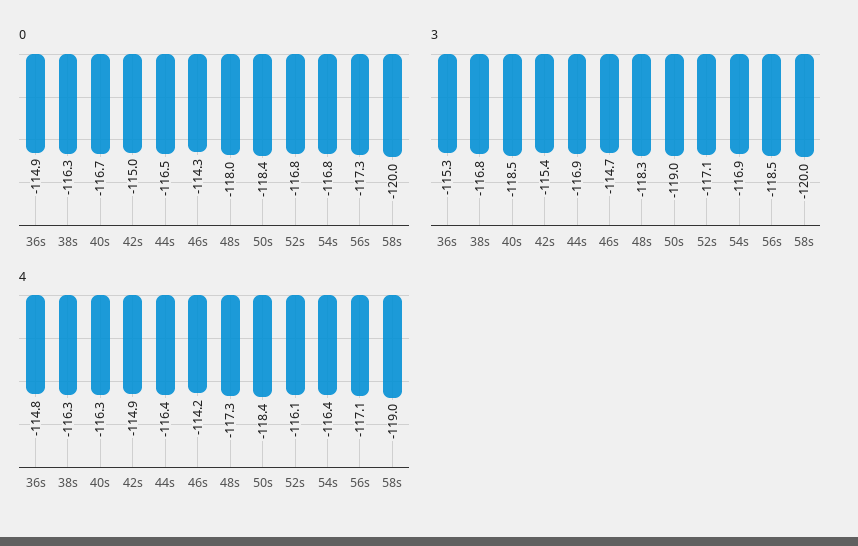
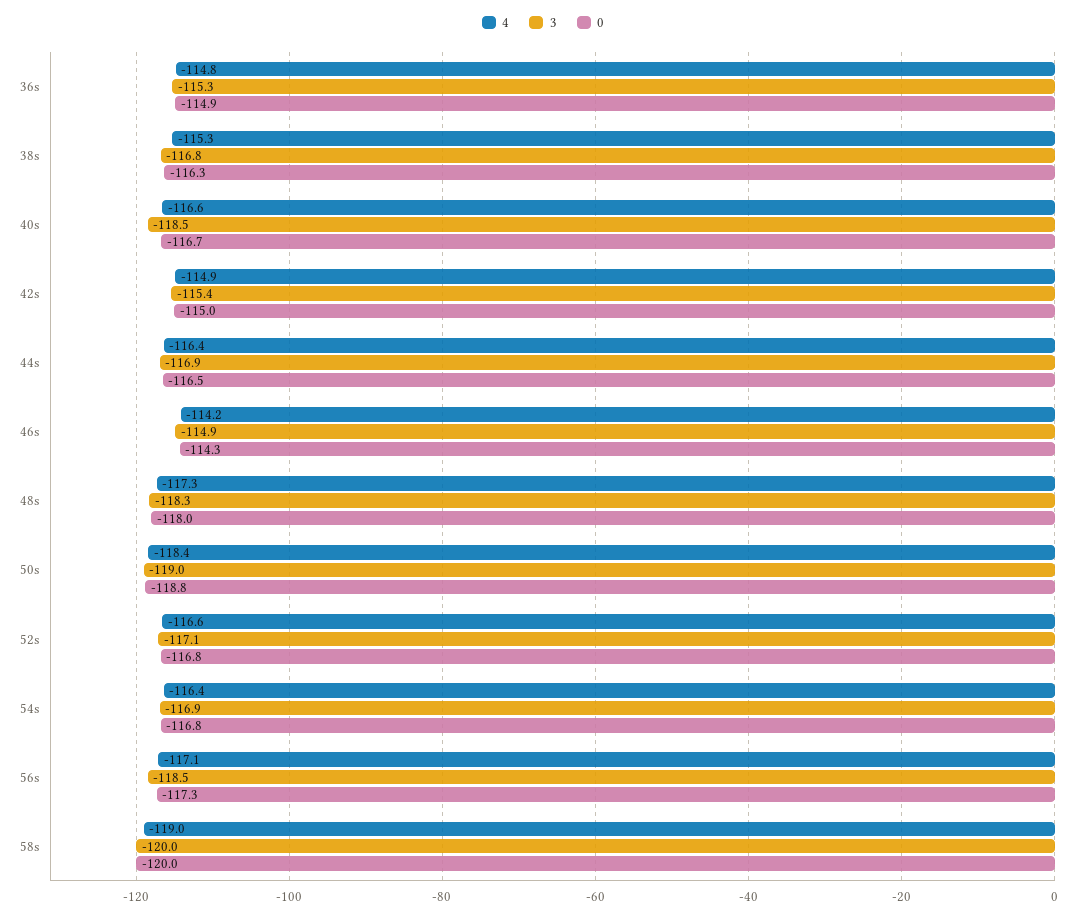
  {
    "0": {
      "36s": -114.9,
      "38s": -116.3,
      "40s": -116.7,
      "42s": -115,
      "44s": -116.5,
      "46s": -114.3,
      "48s": -118,
-     "50s": -118.4,
+     "50s": -118.8,
      "52s": -116.8,
      "54s": -116.8,
      "56s": -117.3,
      "58s": -120
    },
    "3": {
      "36s": -115.3,
      "38s": -116.8,
      "40s": -118.5,
      "42s": -115.4,
      "44s": -116.9,
-     "46s": -114.7,
+     "46s": -114.9,
      "48s": -118.3,
      "50s": -119,
      "52s": -117.1,
      "54s": -116.9,
      "56s": -118.5,
      "58s": -120
    },
    "4": {
      "36s": -114.8,
-     "38s": -116.3,
+     "38s": -115.3,
-     "40s": -116.3,
+     "40s": -116.6,
      "42s": -114.9,
      "44s": -116.4,
      "46s": -114.2,
      "48s": -117.3,
      "50s": -118.4,
-     "52s": -116.1,
+     "52s": -116.6,
      "54s": -116.4,
      "56s": -117.1,
      "58s": -119
    }
  }

